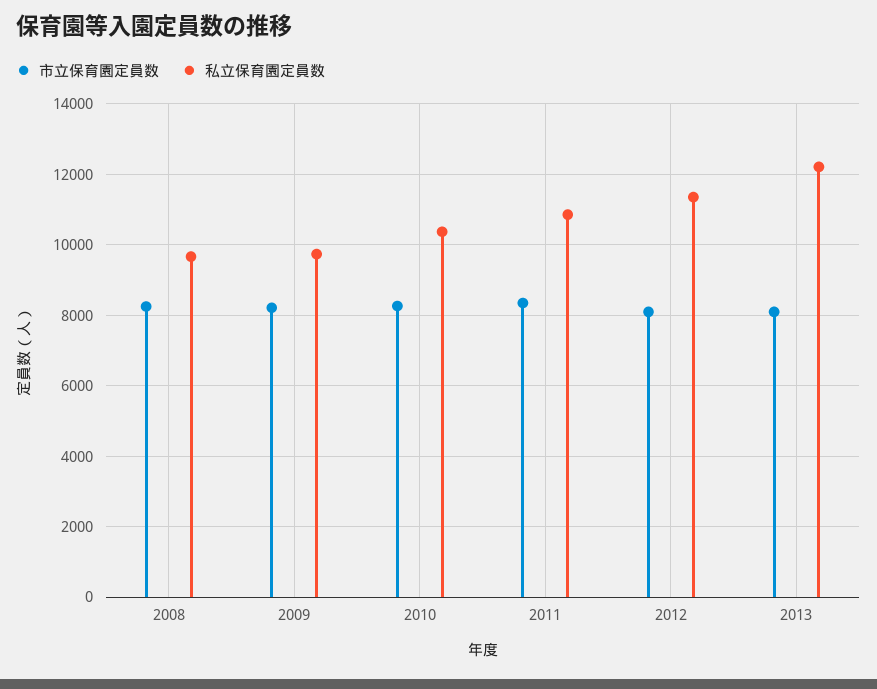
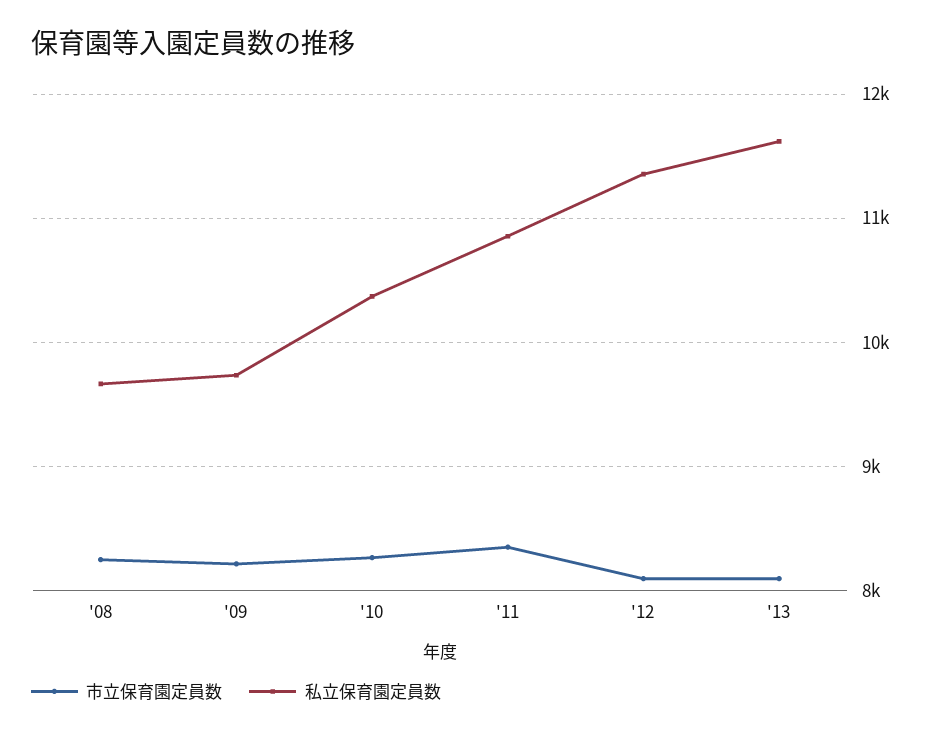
  {
    "市立保育園定員数": {
      "2008": 8300,
      "2009": 8200,
      "2010": 8300,
      "2011": 8400,
      "2012": 8100,
      "2013": 8100
    },
    "私立保育園定員数": {
      "2008": 9700,
      "2009": 9700,
      "2010": 10400,
      "2011": 10900,
      "2012": 11400,
-     "2013": 12200
+     "2013": 11600
    }
  }

